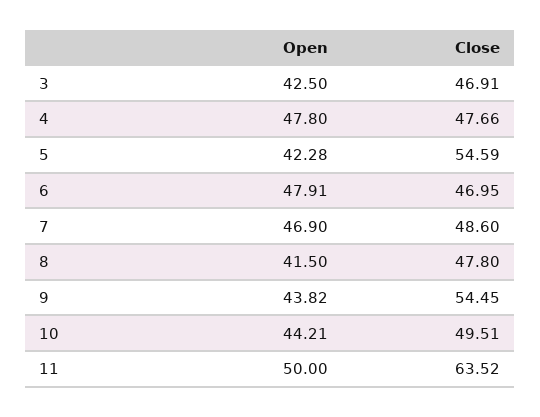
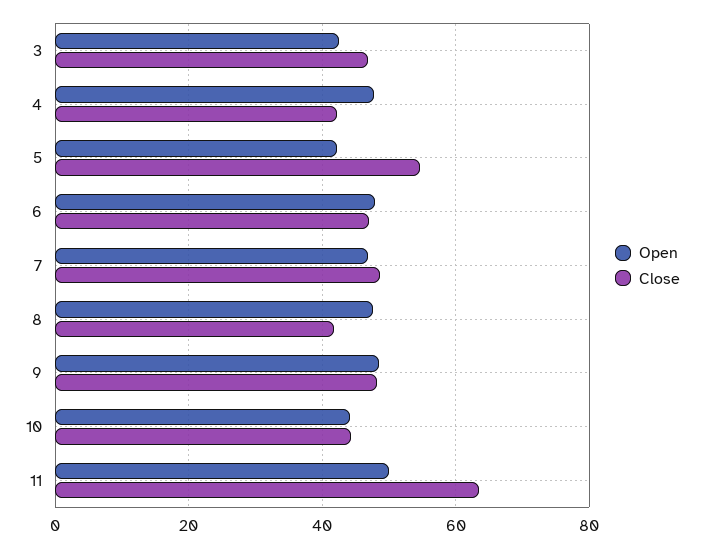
  {
    "Open": {
      "3": 42.5,
      "4": 47.8,
      "5": 42.28,
      "6": 47.91,
      "7": 46.9,
-     "8": 41.5,
+     "8": 48,
-     "9": 43.82,
+     "9": 48,
      "10": 44.21,
      "11": 50
    },
    "Close": {
      "3": 46.91,
-     "4": 47.66,
+     "4": 42,
      "5": 54.59,
      "6": 46.95,
      "7": 48.6,
-     "8": 47.8,
+     "8": 42,
-     "9": 54.45,
+     "9": 48,
-     "10": 49.51,
+     "10": 44,
      "11": 63.52
    }
  }

